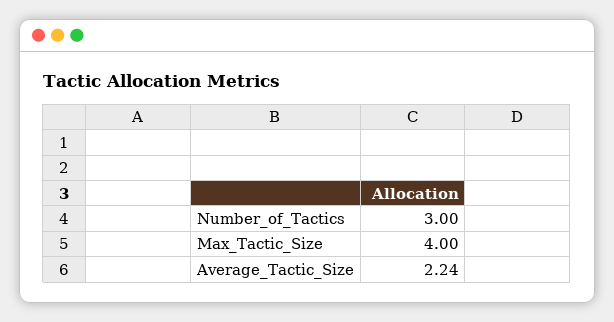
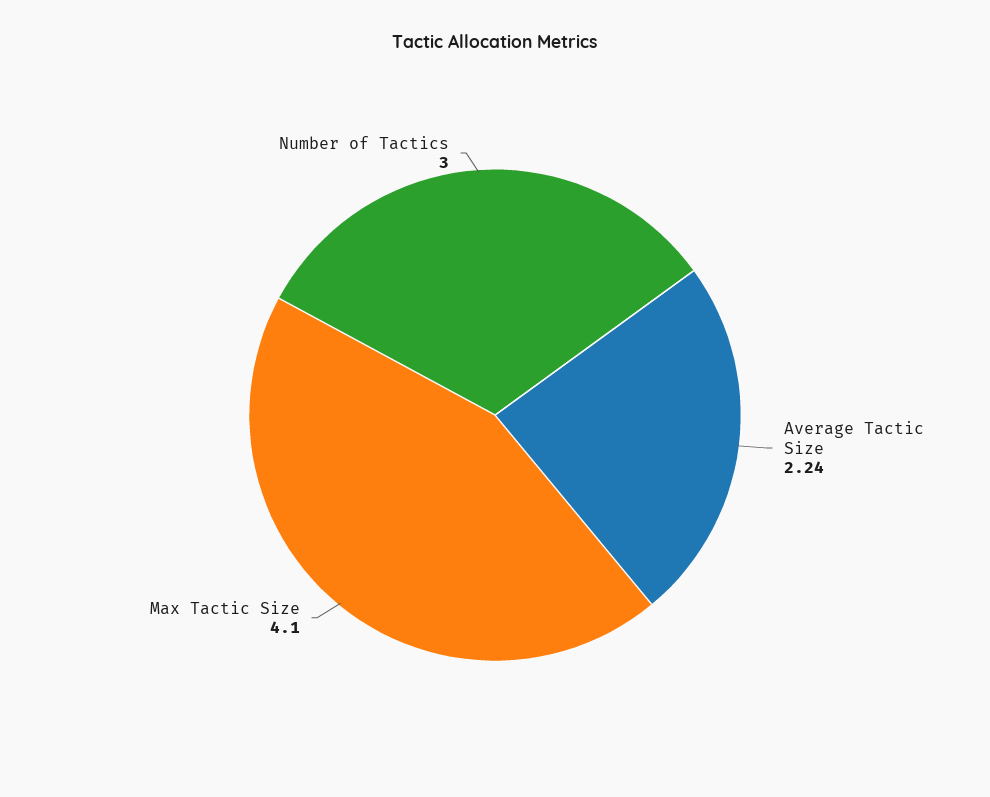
  {
    "Number_of_Tactics": 3,
-   "Max_Tactic_Size": 4,
+   "Max_Tactic_Size": 4.1,
    "Average_Tactic_Size": 2.24
  }

